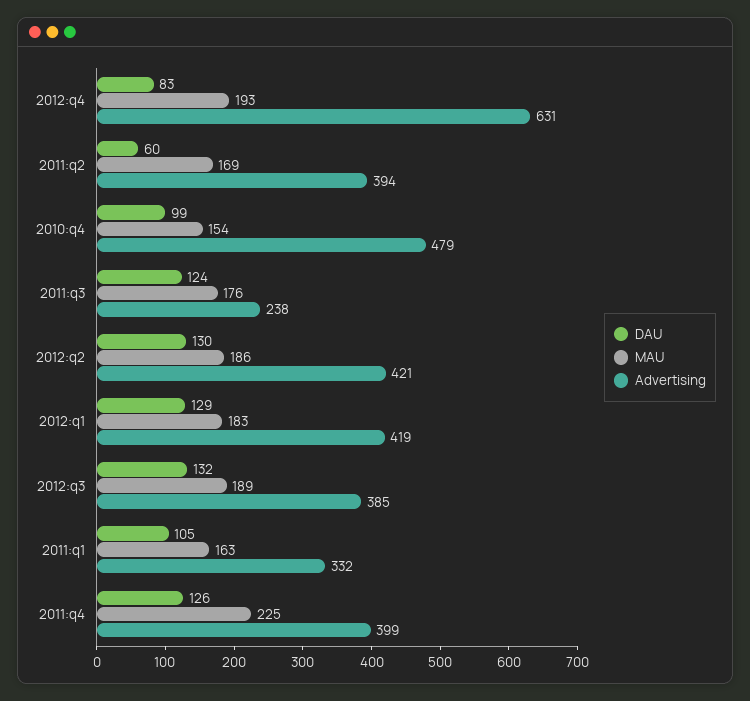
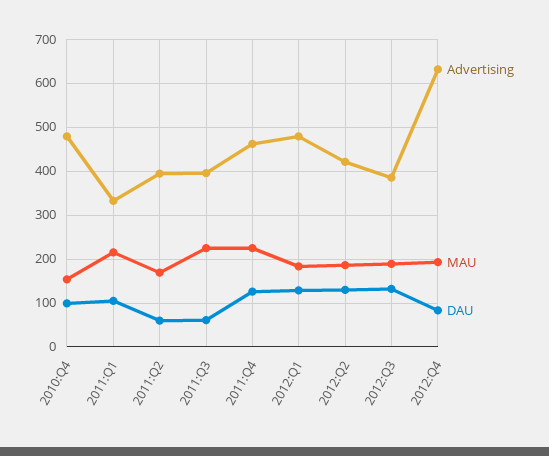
  {
    "DAU": {
      "2012:q4": 83,
      "2011:q2": 60,
      "2010:q4": 99,
-     "2011:q3": 124,
+     "2011:q3": 60,
      "2012:q2": 130,
      "2012:q1": 129,
      "2012:q3": 132,
      "2011:q1": 105,
      "2011:q4": 126
    },
    "MAU": {
      "2012:q4": 193,
      "2011:q2": 169,
      "2010:q4": 154,
-     "2011:q3": 176,
+     "2011:q3": 220,
      "2012:q2": 186,
      "2012:q1": 183,
      "2012:q3": 189,
-     "2011:q1": 163,
+     "2011:q1": 220,
      "2011:q4": 225
    },
    "Advertising": {
      "2012:q4": 631,
      "2011:q2": 394,
      "2010:q4": 479,
-     "2011:q3": 238,
+     "2011:q3": 400,
      "2012:q2": 421,
-     "2012:q1": 419,
+     "2012:q1": 480,
      "2012:q3": 385,
      "2011:q1": 332,
-     "2011:q4": 399
+     "2011:q4": 460
    }
  }

